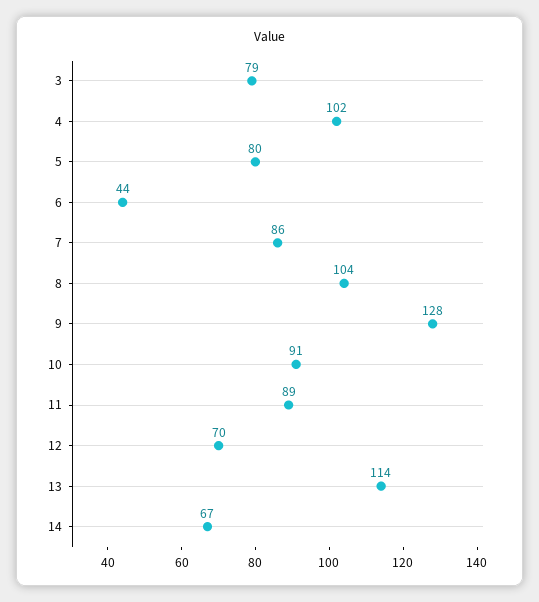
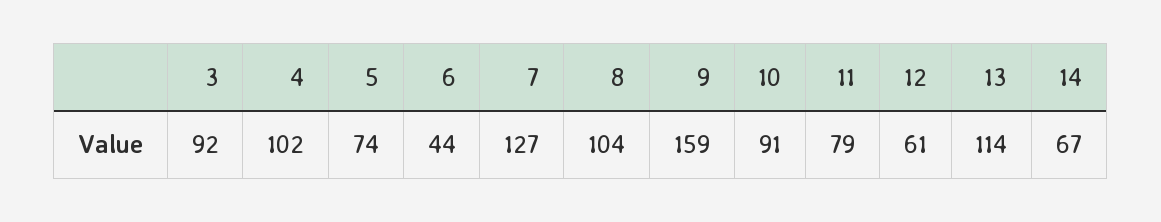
  {
-   "3": 79,
+   "3": 92,
    "4": 102,
-   "5": 80,
+   "5": 74,
    "6": 44,
-   "7": 86,
+   "7": 127,
    "8": 104,
-   "9": 128,
+   "9": 159,
    "10": 91,
-   "11": 89,
+   "11": 79,
-   "12": 70,
+   "12": 61,
    "13": 114,
    "14": 67
  }

